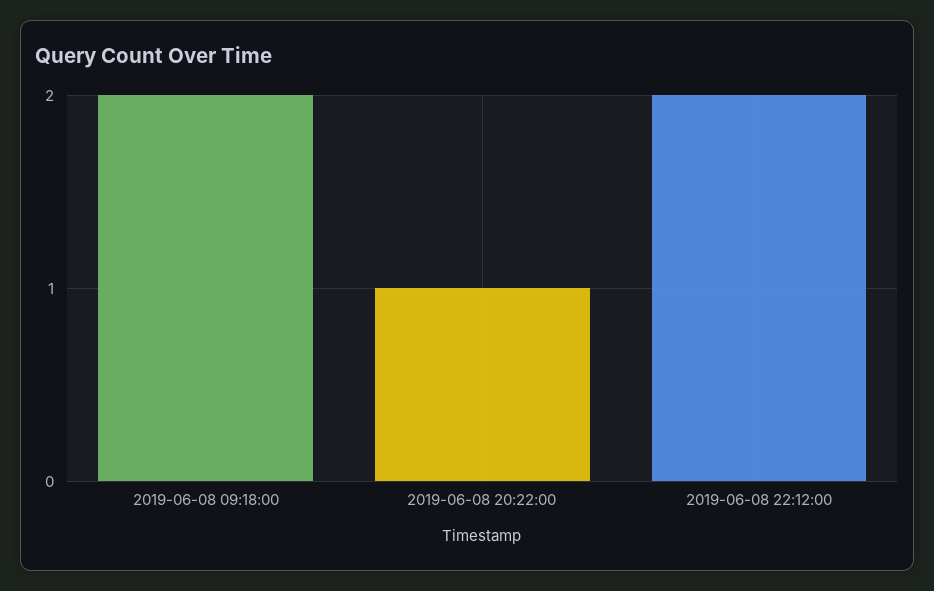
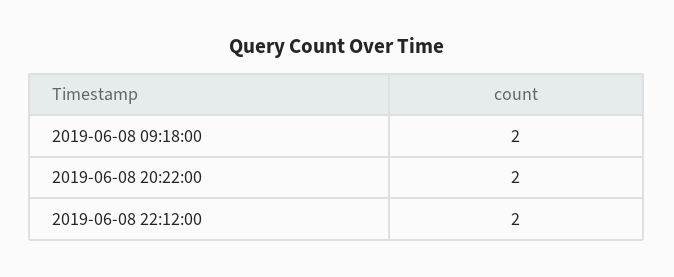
  {
    "2019-06-08 09:18:00": 2,
-   "2019-06-08 20:22:00": 1,
+   "2019-06-08 20:22:00": 2,
    "2019-06-08 22:12:00": 2
  }

